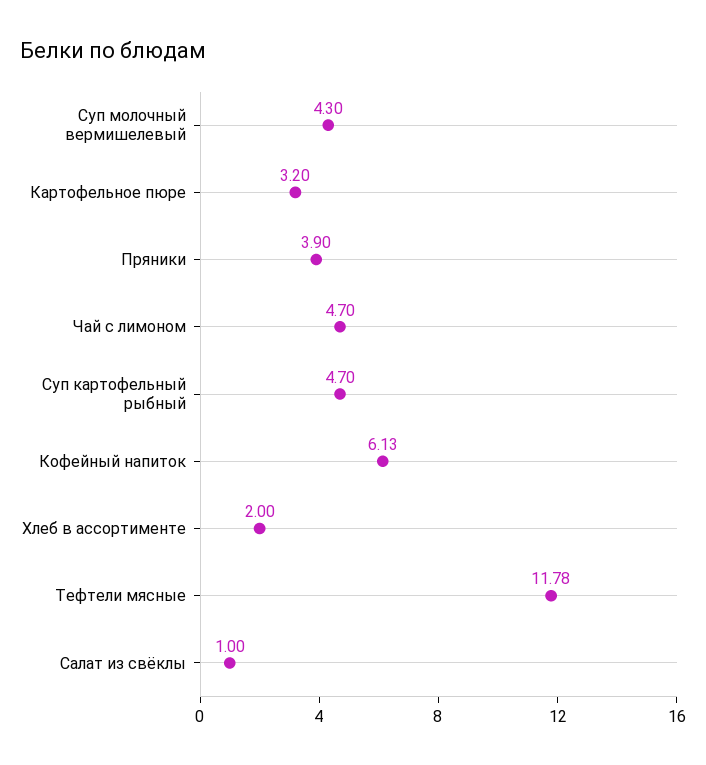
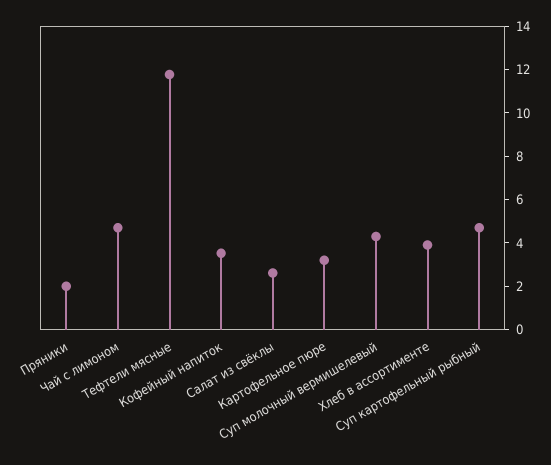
  {
    "Суп молочный вермишелевый": 4.3,
    "Картофельное пюре": 3.2,
-   "Пряники": 3.9,
+   "Пряники": 2,
    "Чай с лимоном": 4.7,
    "Суп картофельный рыбный": 4.7,
-   "Кофейный напиток": 6.13,
+   "Кофейный напиток": 3.5,
-   "Хлеб в ассортименте": 2,
+   "Хлеб в ассортименте": 4,
    "Тефтели мясные": 11.78,
-   "Салат из свёклы": 1
+   "Салат из свёклы": 2.5
  }

